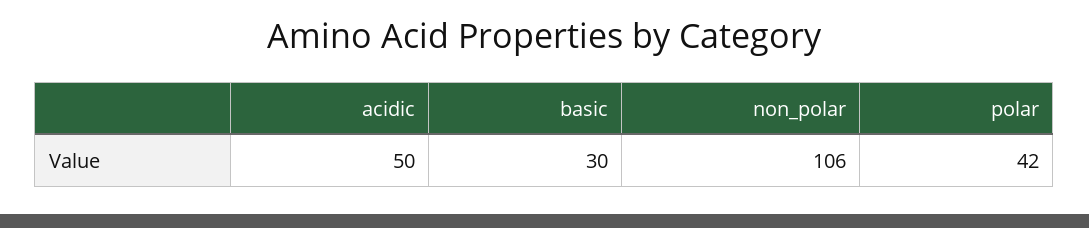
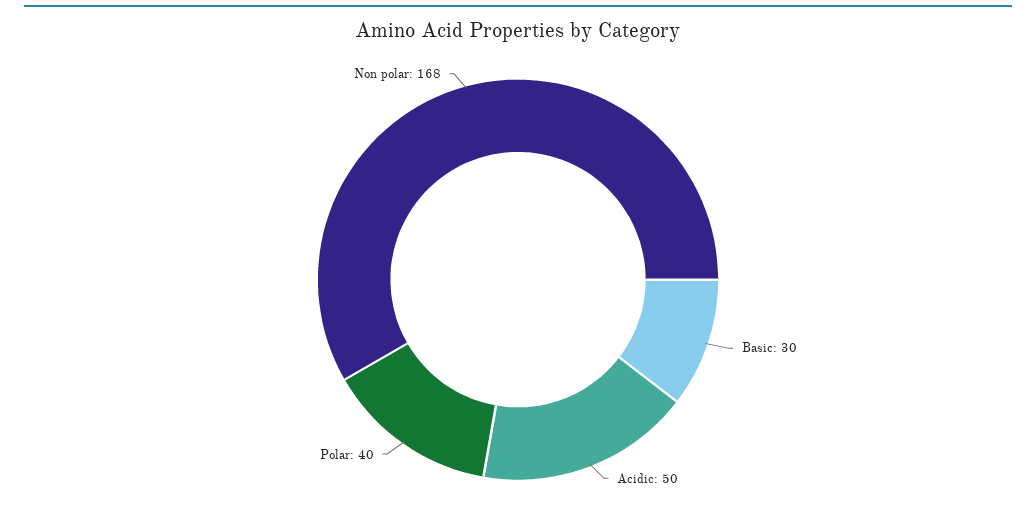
  {
    "acidic": 50,
    "basic": 30,
-   "non_polar": 106,
+   "non_polar": 168,
-   "polar": 42
+   "polar": 40
  }

